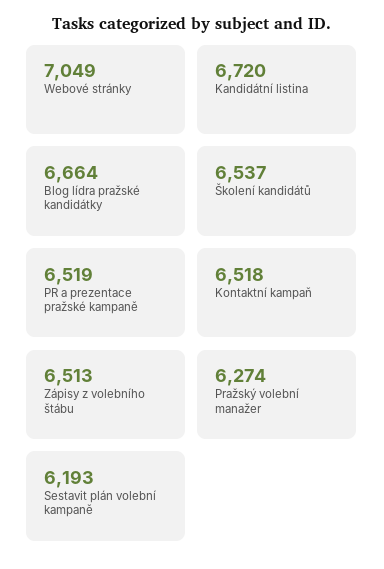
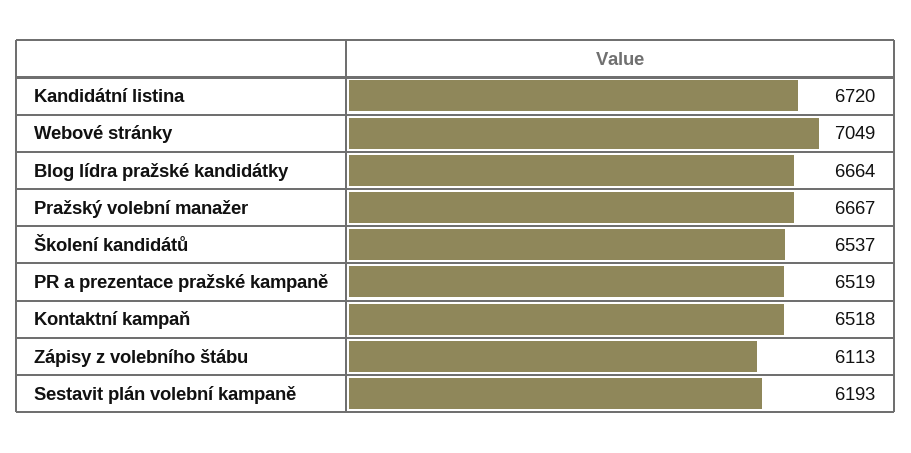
  {
    "Webové stránky": 7049,
    "Kandidátní listina": 6720,
    "Blog lídra pražské kandidátky": 6664,
    "Školení kandidátů": 6537,
    "PR a prezentace pražské kampaně": 6519,
    "Kontaktní kampaň": 6518,
-   "Zápisy z volebního štábu": 6513,
+   "Zápisy z volebního štábu": 6113,
-   "Pražský volební manažer": 6274,
+   "Pražský volební manažer": 6667,
    "Sestavit plán volební kampaně": 6193
  }

